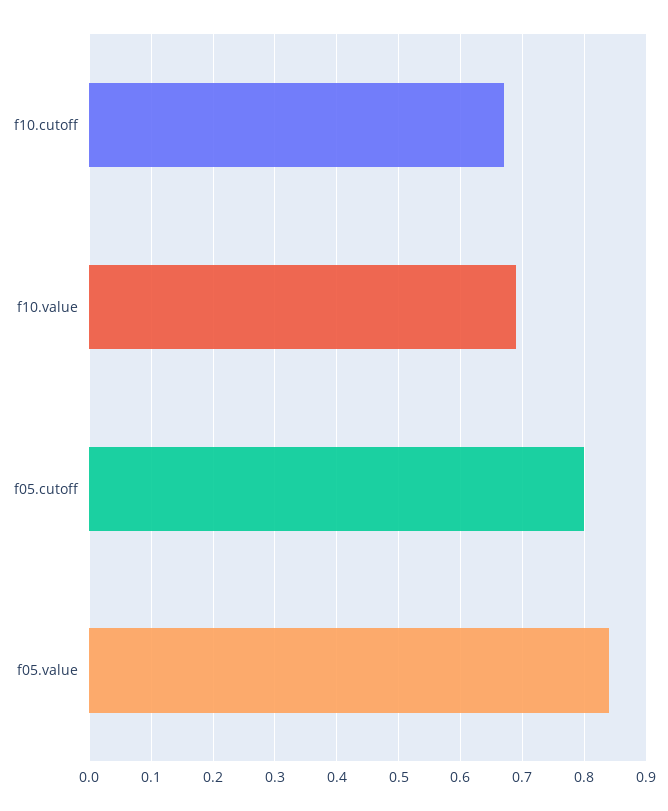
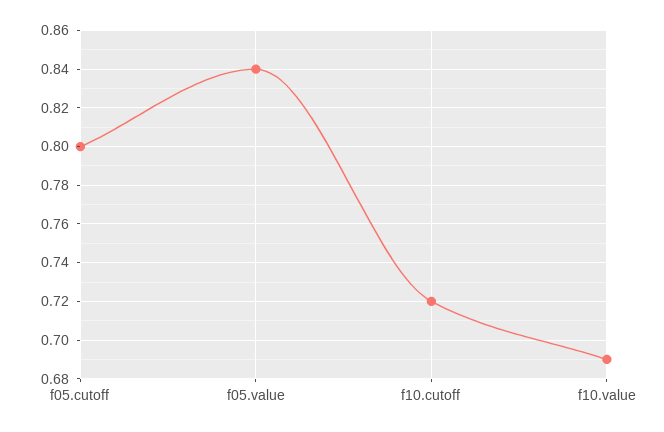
  {
-   "f10.cutoff": 0.67,
+   "f10.cutoff": 0.72,
    "f10.value": 0.69,
    "f05.cutoff": 0.8,
    "f05.value": 0.84
  }

